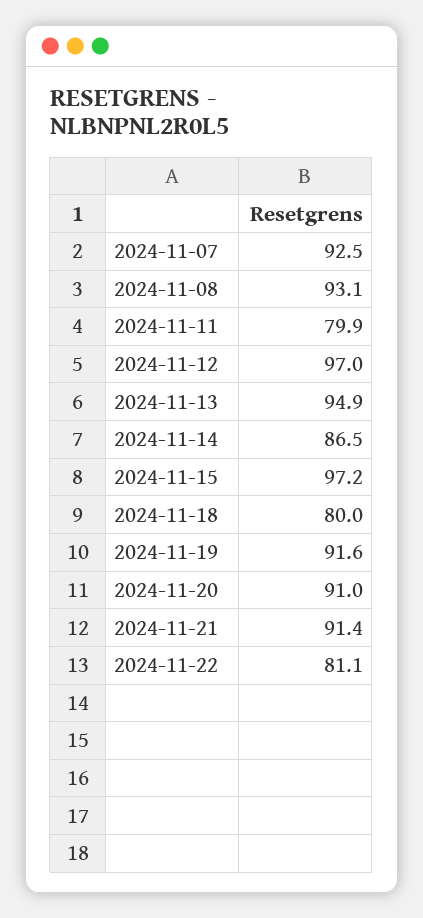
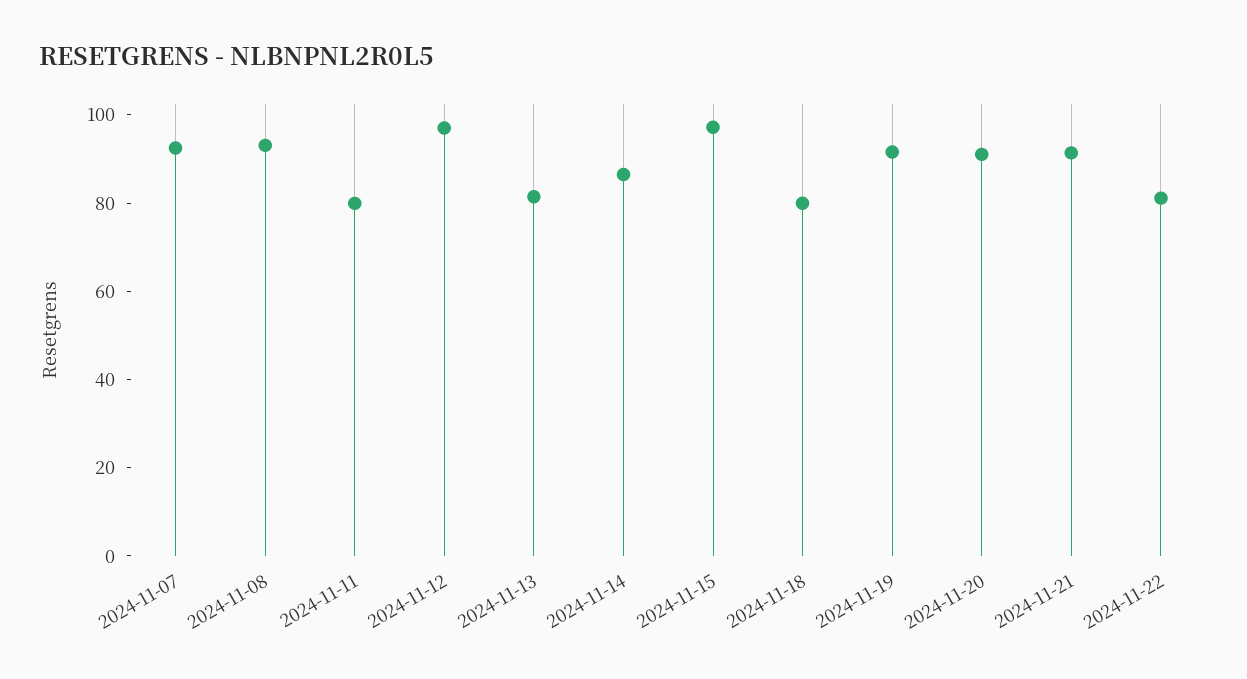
  {
    "2024-11-07": 92.5,
    "2024-11-08": 93.1,
    "2024-11-11": 79.9,
    "2024-11-12": 97,
-   "2024-11-13": 94.9,
+   "2024-11-13": 80,
    "2024-11-14": 86.5,
    "2024-11-15": 97.2,
    "2024-11-18": 80,
    "2024-11-19": 91.6,
    "2024-11-20": 91,
    "2024-11-21": 91.4,
    "2024-11-22": 81.1
  }

